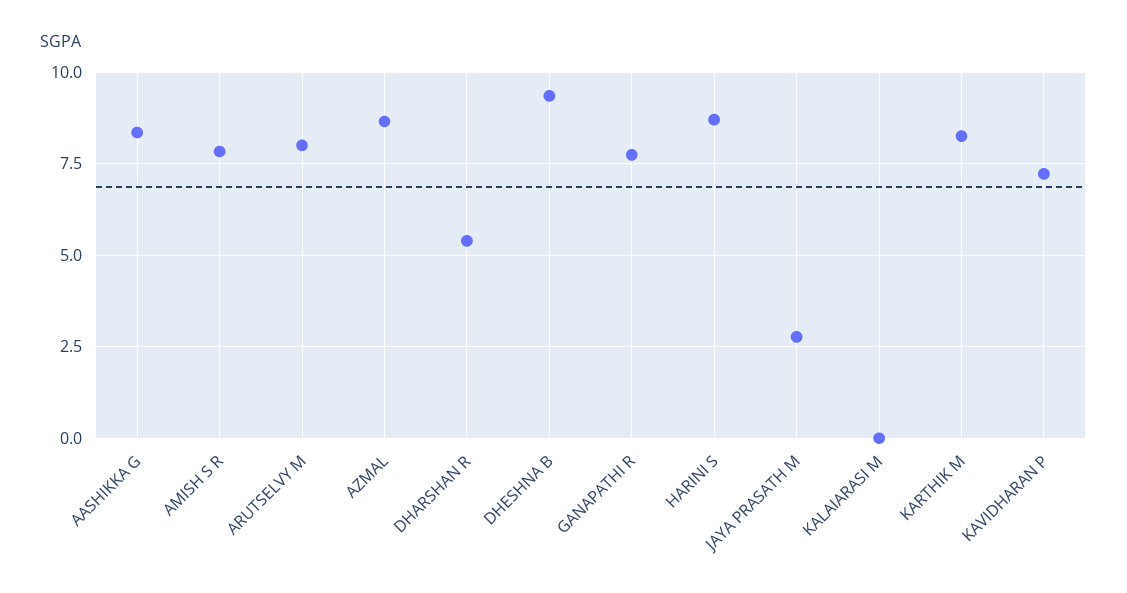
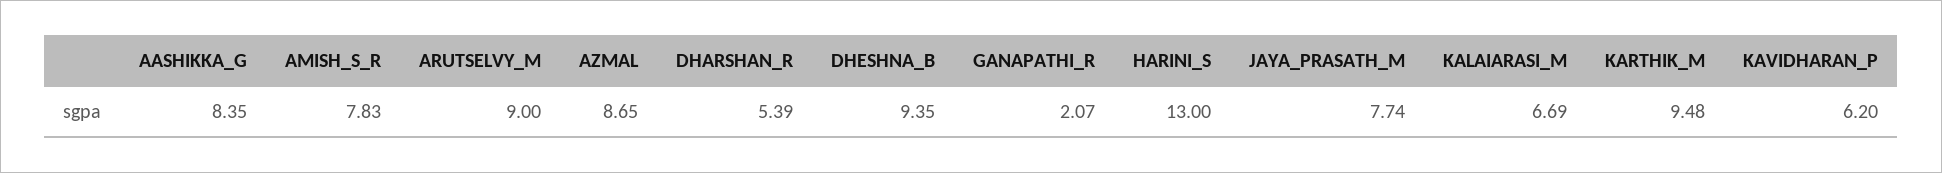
  {
    "AASHIKKA G": 8.35,
    "AMISH S R": 7.83,
-   "ARUTSELVY M": 8,
+   "ARUTSELVY M": 9,
    "AZMAL": 8.65,
    "DHARSHAN R": 5.39,
    "DHESHNA B": 9.35,
-   "GANAPATHI R": 7.75,
+   "GANAPATHI R": 2.07,
-   "HARINI S": 8.75,
+   "HARINI S": 13,
-   "JAYA PRASATH M": 2.75,
+   "JAYA PRASATH M": 7.74,
-   "KALAIARASI M": 0,
+   "KALAIARASI M": 6.69,
-   "KARTHIK M": 8.25,
+   "KARTHIK M": 9.48,
-   "KAVIDHARAN P": 7.25
+   "KAVIDHARAN P": 6.2
  }

